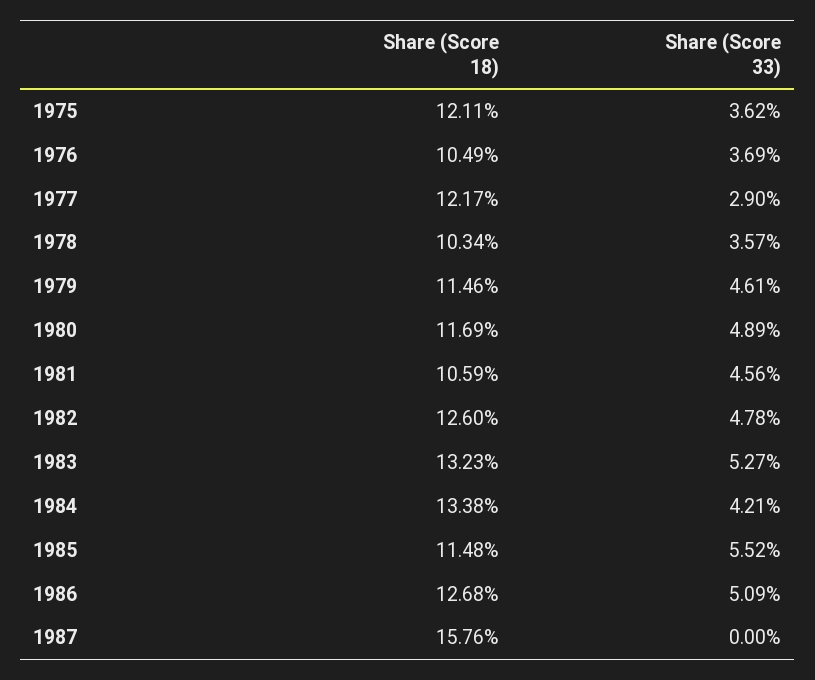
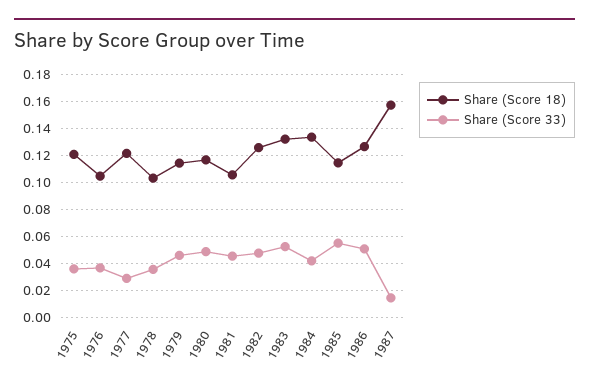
  {
    "Share (Score 18)": {
      "1975": 0.1211,
      "1976": 0.1049,
      "1977": 0.1217,
      "1978": 0.1034,
      "1979": 0.1146,
      "1980": 0.1169,
      "1981": 0.1059,
      "1982": 0.126,
      "1983": 0.1323,
      "1984": 0.1338,
      "1985": 0.1148,
      "1986": 0.1268,
      "1987": 0.1576
    },
    "Share (Score 33)": {
      "1975": 0.0362,
      "1976": 0.0369,
      "1977": 0.029,
      "1978": 0.0357,
      "1979": 0.0461,
      "1980": 0.0489,
      "1981": 0.0456,
      "1982": 0.0478,
      "1983": 0.0527,
      "1984": 0.0421,
      "1985": 0.0552,
      "1986": 0.0509,
-     "1987": 0
+     "1987": 0.015
    }
  }

